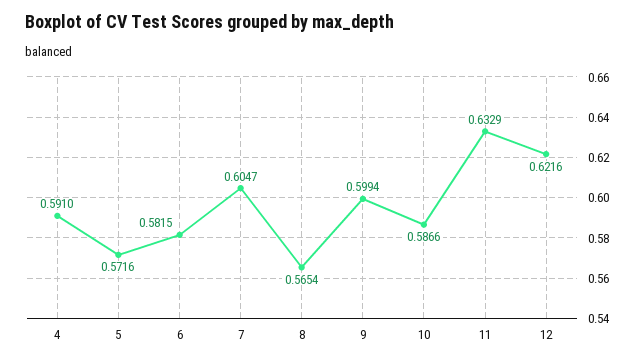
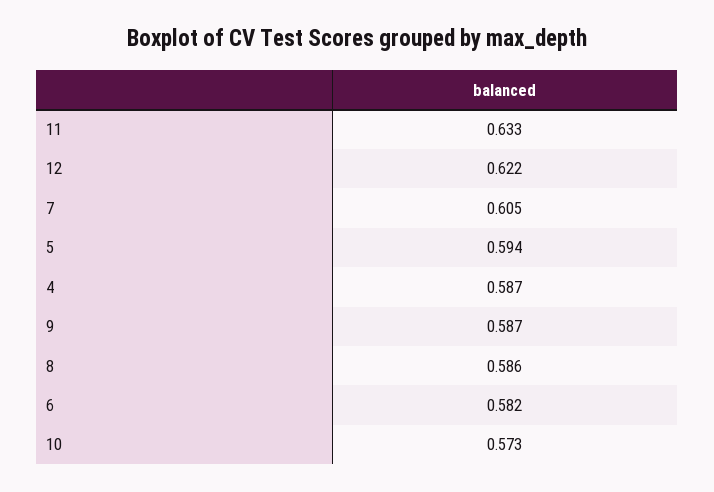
  {
-   "4": 0.591,
+   "4": 0.587,
-   "5": 0.5716,
+   "5": 0.594,
    "6": 0.5815,
    "7": 0.6047,
-   "8": 0.5654,
+   "8": 0.586,
-   "9": 0.5994,
+   "9": 0.587,
-   "10": 0.5866,
+   "10": 0.573,
    "11": 0.6329,
    "12": 0.6216
  }

